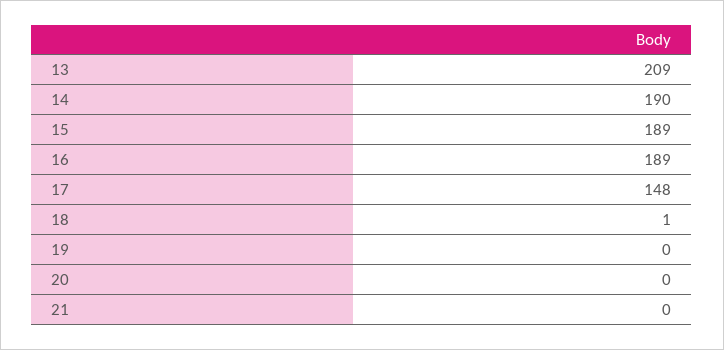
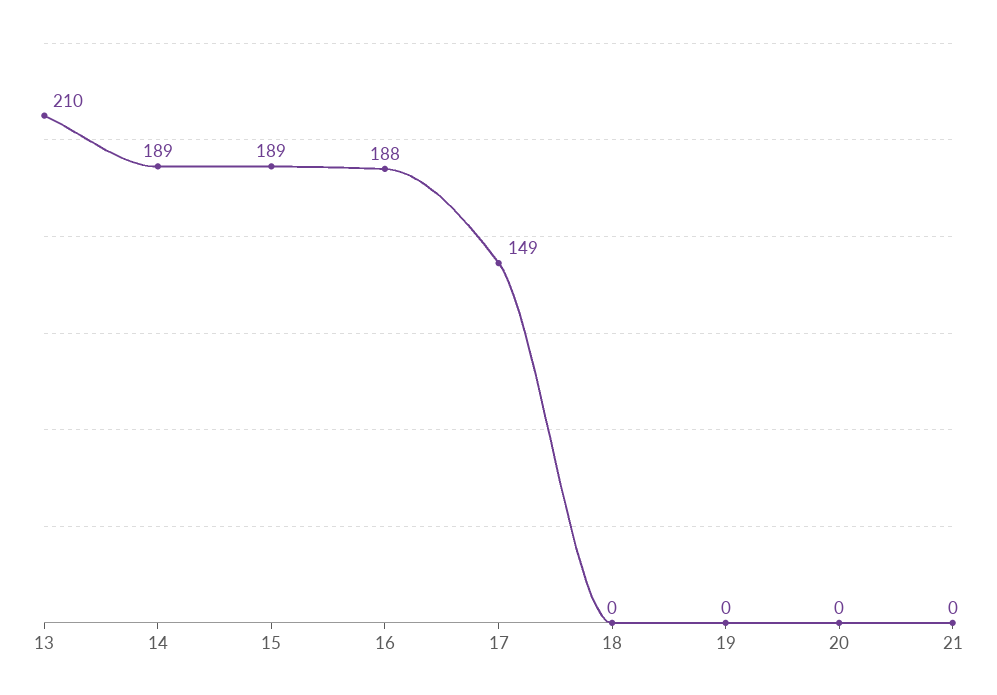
  {
-   "13": 209,
+   "13": 210,
-   "14": 190,
+   "14": 189,
    "15": 189,
-   "16": 189,
+   "16": 188,
-   "17": 148,
+   "17": 149,
-   "18": 1,
+   "18": 0,
    "19": 0,
    "20": 0,
    "21": 0
  }

